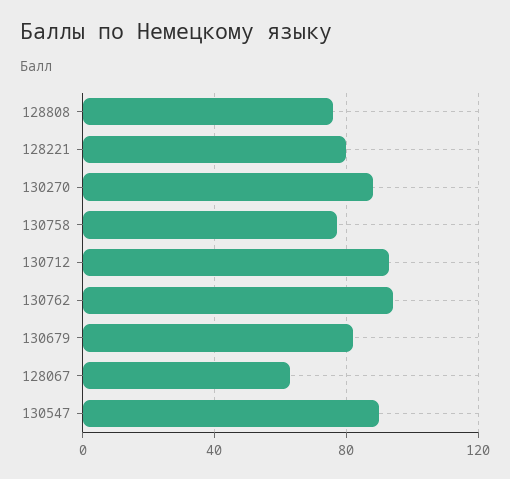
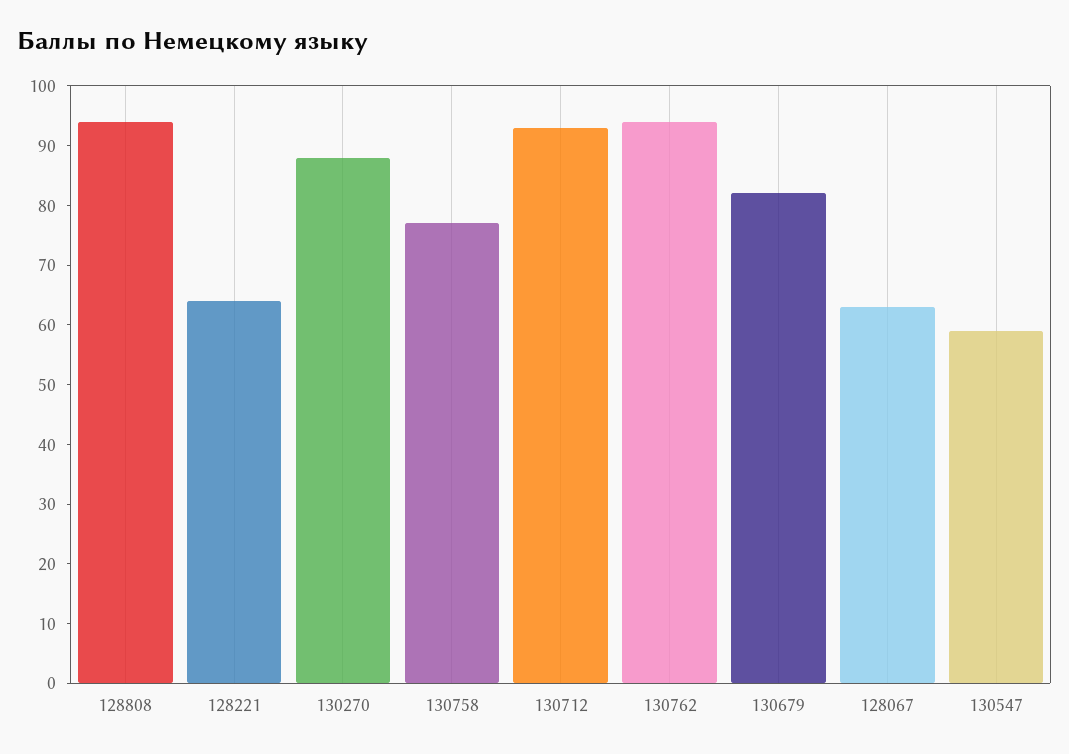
  {
-   "128808": 75,
+   "128808": 95,
-   "128221": 80,
+   "128221": 65,
    "130270": 90,
    "130758": 75,
    "130712": 95,
    "130762": 95,
    "130679": 80,
    "128067": 65,
-   "130547": 90
+   "130547": 60
  }

